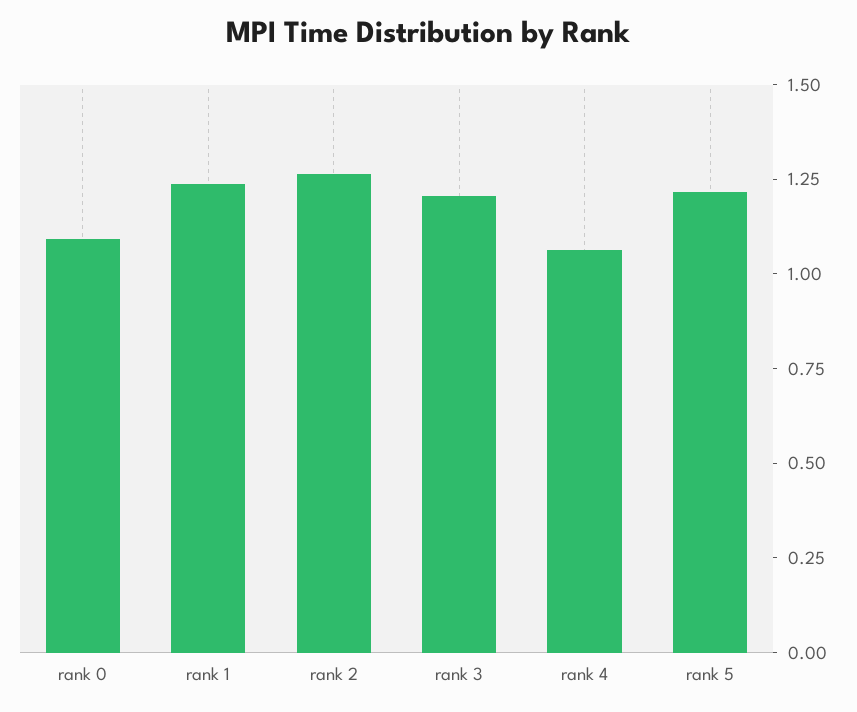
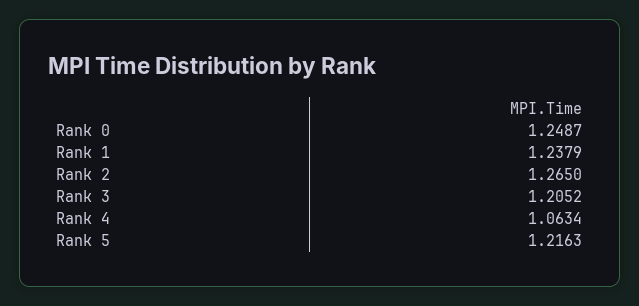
  {
-   "rank 0": 1.1,
+   "rank 0": 1.2487,
    "rank 1": 1.2379,
    "rank 2": 1.265,
    "rank 3": 1.2052,
    "rank 4": 1.0634,
    "rank 5": 1.2163
  }

